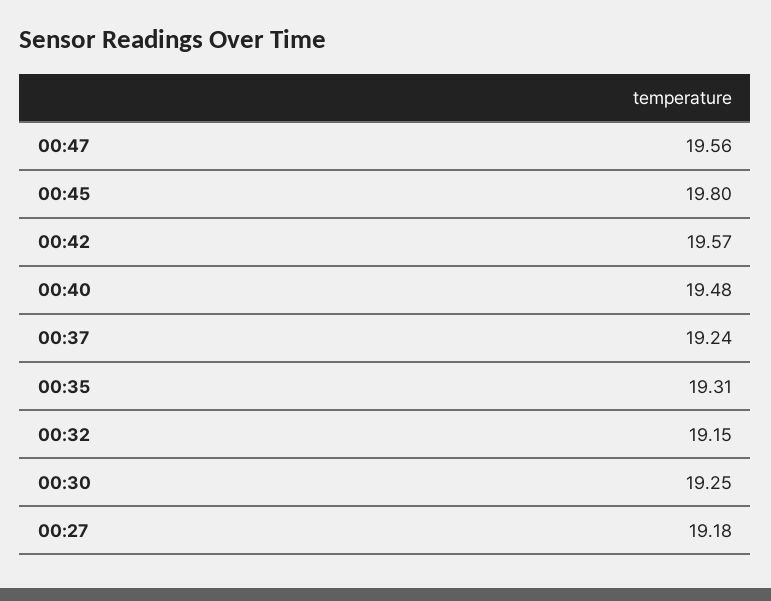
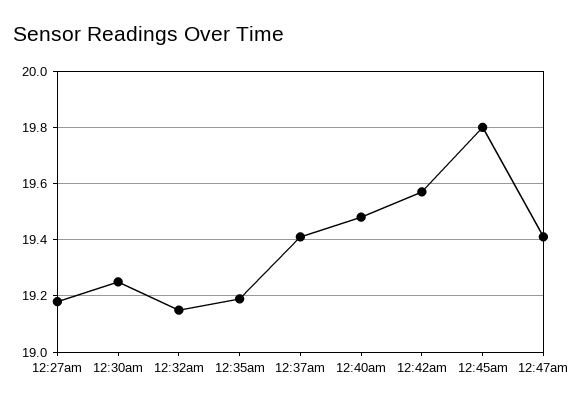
  {
-   "00:47": 19.56,
+   "00:47": 19.4,
    "00:45": 19.8,
    "00:42": 19.57,
    "00:40": 19.48,
-   "00:37": 19.24,
+   "00:37": 19.4,
-   "00:35": 19.31,
+   "00:35": 19.2,
    "00:32": 19.15,
    "00:30": 19.25,
    "00:27": 19.18
  }

